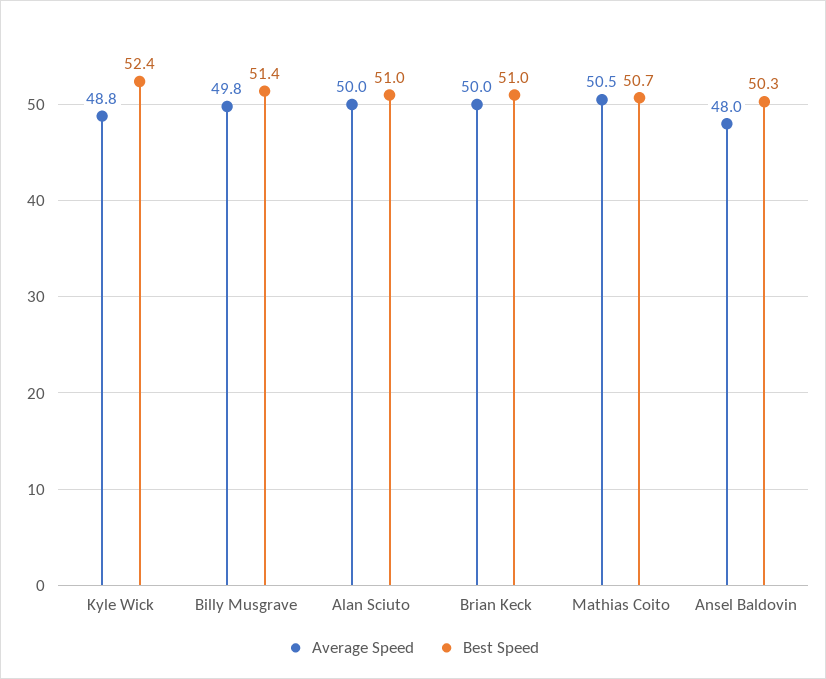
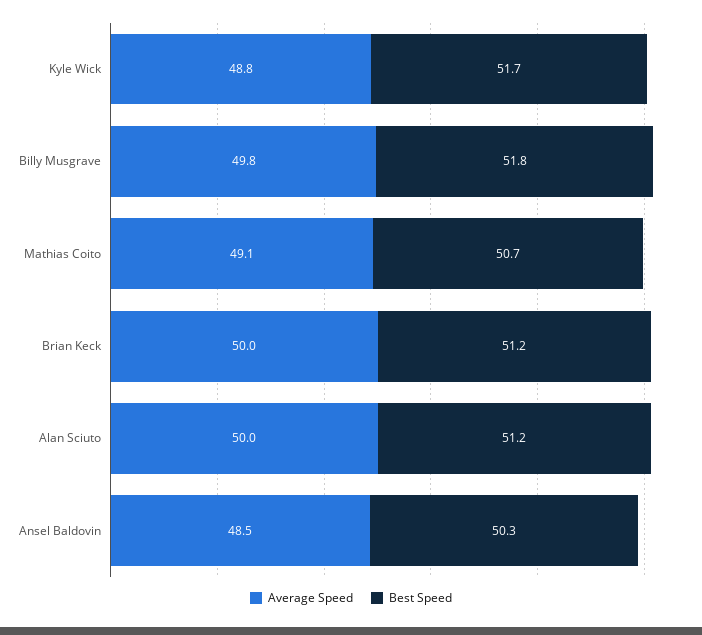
  {
    "Average Speed": {
      "Kyle Wick": 48.8,
      "Billy Musgrave": 49.8,
      "Alan Sciuto": 50,
      "Brian Keck": 50,
-     "Mathias Coito": 50.5,
+     "Mathias Coito": 49.1,
-     "Ansel Baldovin": 48
+     "Ansel Baldovin": 48.5
    },
    "Best Speed": {
-     "Kyle Wick": 52.4,
+     "Kyle Wick": 51.7,
-     "Billy Musgrave": 51.4,
+     "Billy Musgrave": 51.8,
-     "Alan Sciuto": 51,
+     "Alan Sciuto": 51.2,
-     "Brian Keck": 51,
+     "Brian Keck": 51.2,
      "Mathias Coito": 50.7,
      "Ansel Baldovin": 50.3
    }
  }

